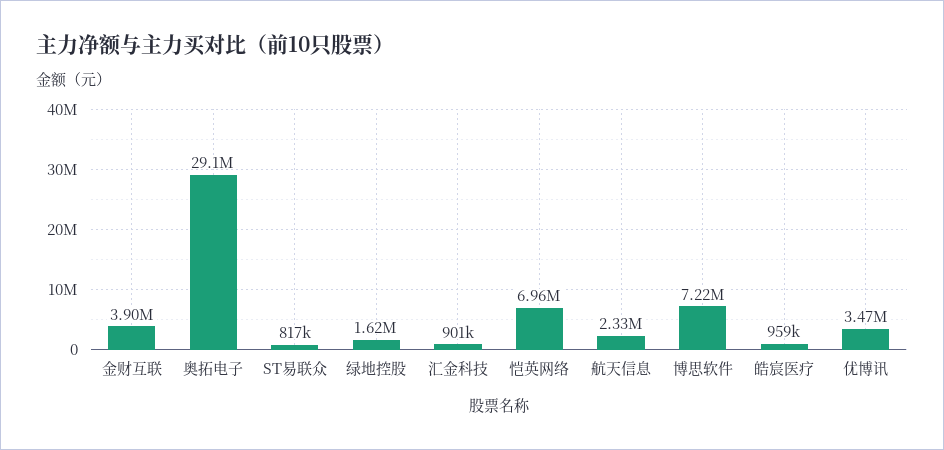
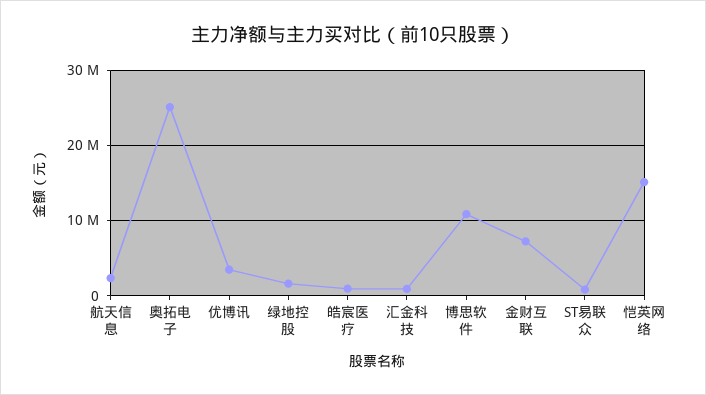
  {
-   "金财互联": 3900000,
+   "金财互联": 7000000,
-   "奥拓电子": 29100000,
+   "奥拓电子": 25000000,
    "ST易联众": 817000,
    "绿地控股": 1620000,
    "汇金科技": 901000,
-   "恺英网络": 6960000,
+   "恺英网络": 15000000,
    "航天信息": 2330000,
-   "博思软件": 7220000,
+   "博思软件": 11000000,
    "皓宸医疗": 959000,
    "优博讯": 3470000
  }

